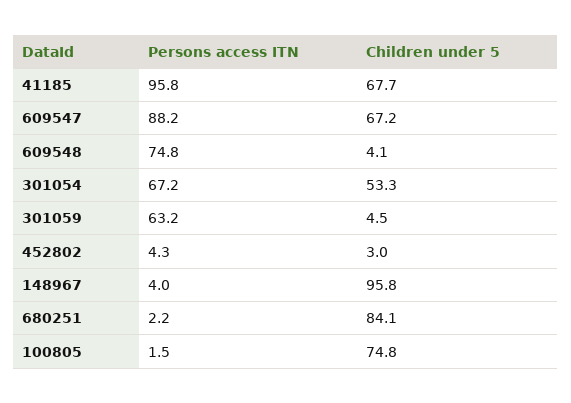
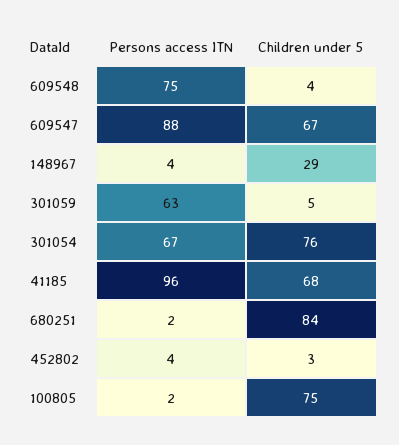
  {
    "Persons access ITN": {
      "41185": 95.8,
      "609547": 88.2,
      "609548": 74.8,
      "301054": 67.2,
      "301059": 63.2,
      "452802": 4.3,
      "148967": 4,
      "680251": 2.2,
      "100805": 1.5
    },
    "Children under 5": {
      "41185": 67.7,
      "609547": 67.2,
      "609548": 4.1,
-     "301054": 53.3,
+     "301054": 76,
      "301059": 4.5,
      "452802": 3,
-     "148967": 95.8,
+     "148967": 29,
      "680251": 84.1,
      "100805": 74.8
    }
  }

